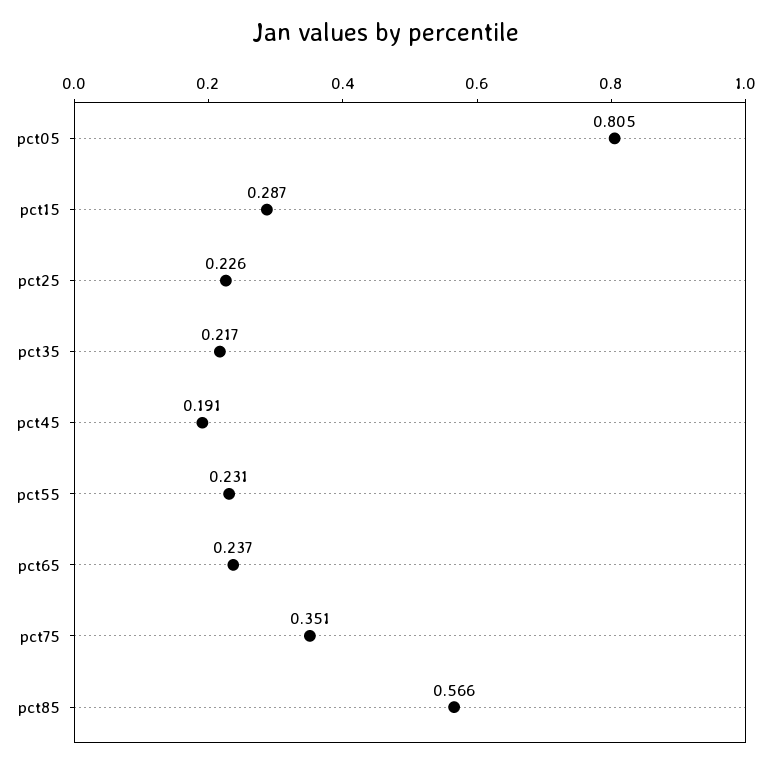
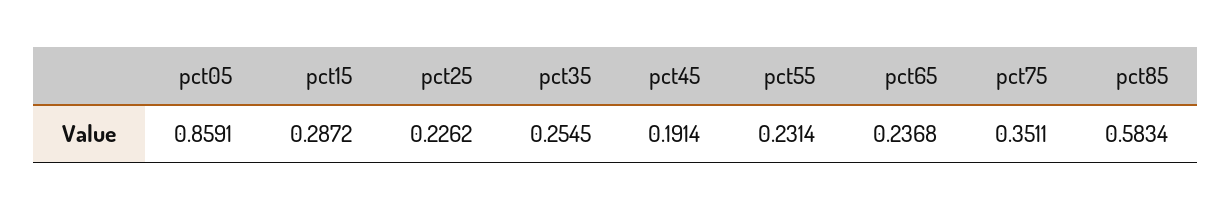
  {
-   "pct05": 0.805,
+   "pct05": 0.8591,
    "pct15": 0.2872,
    "pct25": 0.2262,
-   "pct35": 0.217,
+   "pct35": 0.2545,
    "pct45": 0.1914,
    "pct55": 0.2314,
    "pct65": 0.2368,
    "pct75": 0.3511,
-   "pct85": 0.566
+   "pct85": 0.5834
  }

